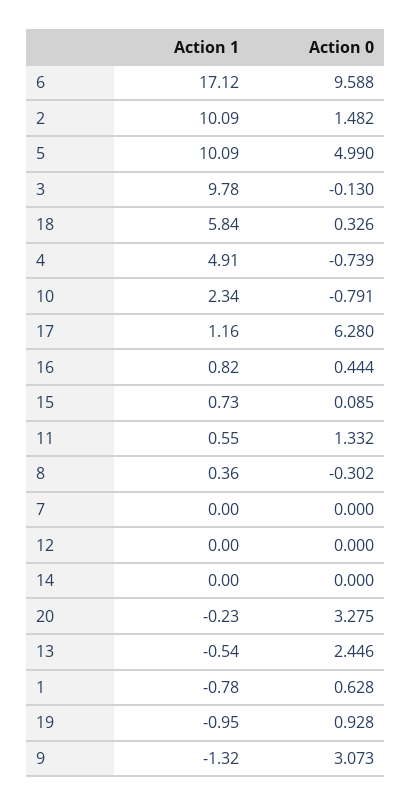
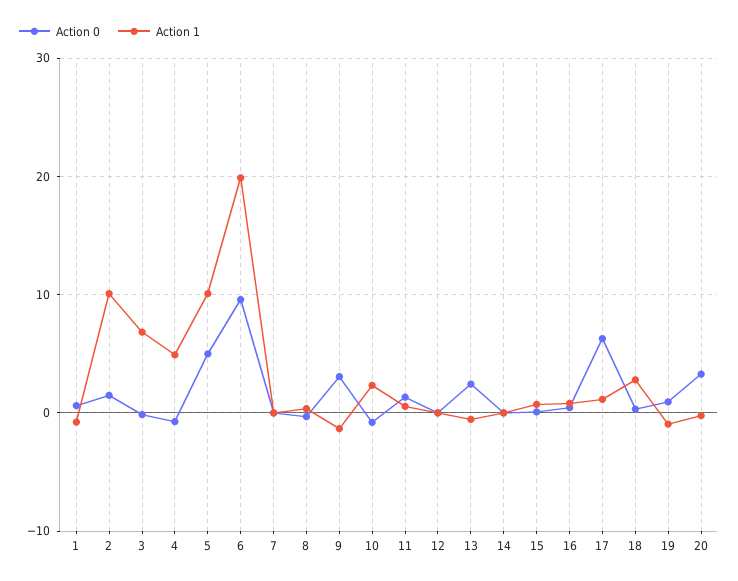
  {
    "Action 1": {
-     "6": 17.12,
+     "6": 20,
      "2": 10.09,
      "5": 10.09,
-     "3": 9.78,
+     "3": 7,
-     "18": 5.84,
+     "18": 3,
      "4": 4.91,
      "10": 2.34,
      "17": 1.16,
      "16": 0.82,
      "15": 0.73,
      "11": 0.55,
      "8": 0.36,
      "7": 0,
      "12": 0,
      "14": 0,
      "20": -0.23,
      "13": -0.54,
      "1": -0.78,
      "19": -0.95,
      "9": -1.32
    },
    "Action 0": {
      "6": 9.588,
      "2": 1.482,
      "5": 4.99,
      "3": -0.13,
      "18": 0.326,
      "4": -0.739,
      "10": -0.791,
      "17": 6.28,
      "16": 0.444,
      "15": 0.085,
      "11": 1.332,
      "8": -0.302,
      "7": 0,
      "12": 0,
      "14": 0,
      "20": 3.275,
      "13": 2.446,
      "1": 0.628,
      "19": 0.928,
      "9": 3.073
    }
  }

